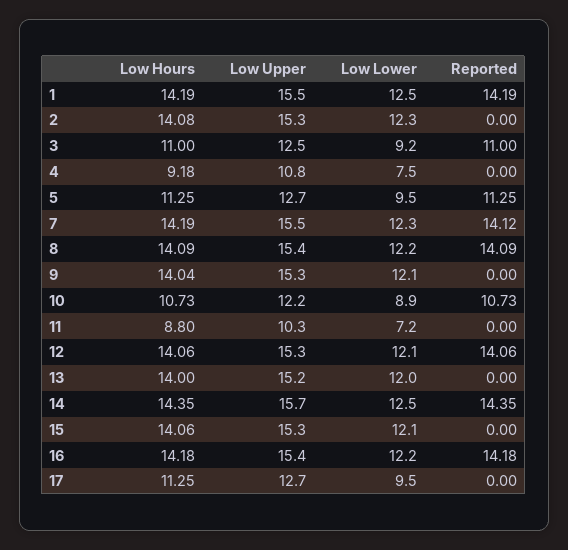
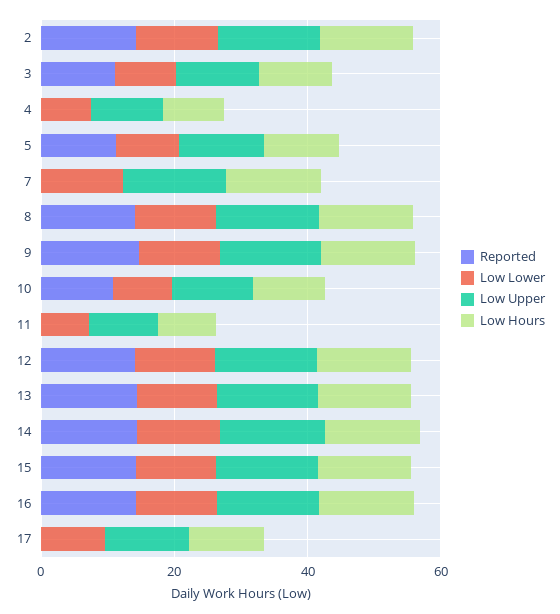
  {
    "Low Hours": {
-     "1": 14.19,
      "2": 14.08,
      "3": 11,
      "4": 9.18,
      "5": 11.25,
      "7": 14.19,
      "8": 14.09,
      "9": 14.04,
      "10": 10.73,
      "11": 8.8,
      "12": 14.06,
      "13": 14,
      "14": 14.35,
      "15": 14.06,
      "16": 14.18,
      "17": 11.25
    },
    "Low Upper": {
-     "1": 15.5,
      "2": 15.3,
      "3": 12.5,
      "4": 10.8,
      "5": 12.7,
      "7": 15.5,
      "8": 15.4,
      "9": 15.3,
      "10": 12.2,
      "11": 10.3,
      "12": 15.3,
      "13": 15.2,
      "14": 15.7,
      "15": 15.3,
      "16": 15.4,
      "17": 12.7
    },
    "Low Lower": {
-     "1": 12.5,
      "2": 12.3,
      "3": 9.2,
      "4": 7.5,
      "5": 9.5,
      "7": 12.3,
      "8": 12.2,
      "9": 12.1,
      "10": 8.9,
      "11": 7.2,
      "12": 12.1,
      "13": 12,
      "14": 12.5,
      "15": 12.1,
      "16": 12.2,
      "17": 9.5
    },
    "Reported": {
-     "1": 14.19,
-     "2": 0,
+     "2": 15,
      "3": 11,
      "4": 0,
      "5": 11.25,
-     "7": 14.12,
+     "7": 0,
      "8": 14.09,
-     "9": 0,
+     "9": 15,
      "10": 10.73,
      "11": 0,
      "12": 14.06,
-     "13": 0,
+     "13": 15,
      "14": 14.35,
-     "15": 0,
+     "15": 15,
      "16": 14.18,
      "17": 0
    }
  }

